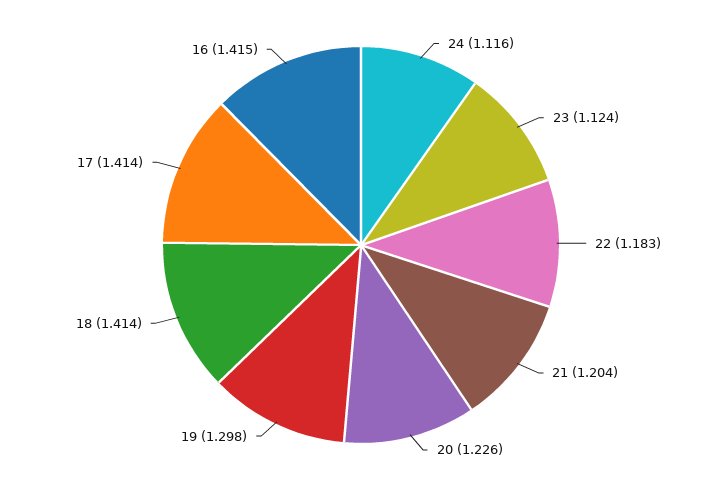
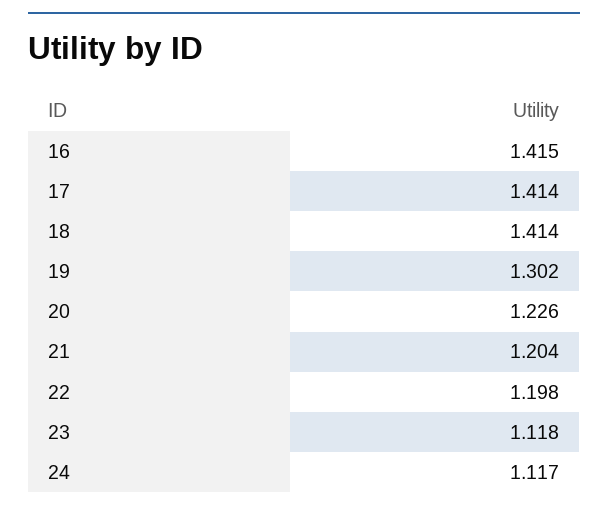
  {
-   "24": 1.116,
+   "24": 1.117,
-   "23": 1.124,
+   "23": 1.118,
-   "22": 1.183,
+   "22": 1.198,
    "21": 1.204,
    "20": 1.226,
-   "19": 1.298,
+   "19": 1.302,
    "18": 1.414,
    "17": 1.414,
    "16": 1.415
  }

